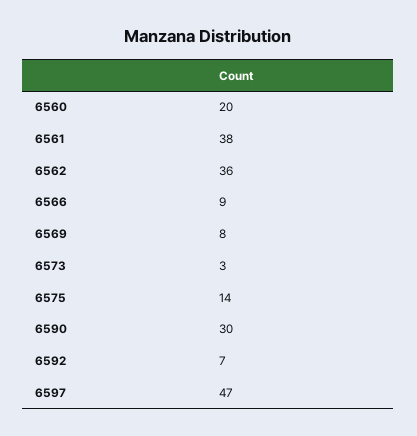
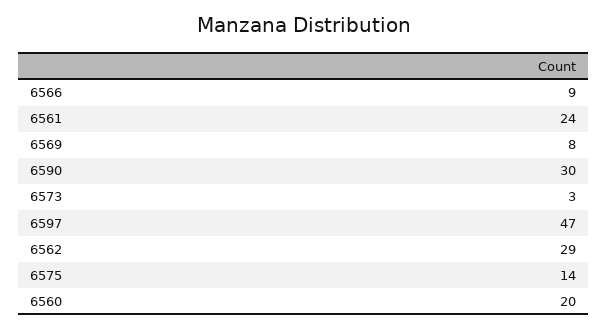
  {
    "6560": 20,
-   "6561": 38,
+   "6561": 24,
-   "6562": 36,
+   "6562": 29,
    "6566": 9,
    "6569": 8,
    "6573": 3,
    "6575": 14,
    "6590": 30,
-   "6592": 7,
    "6597": 47
  }

